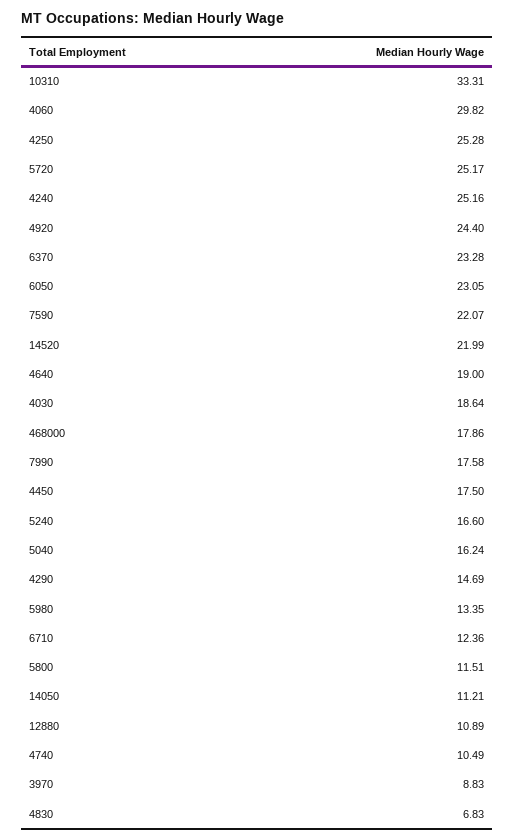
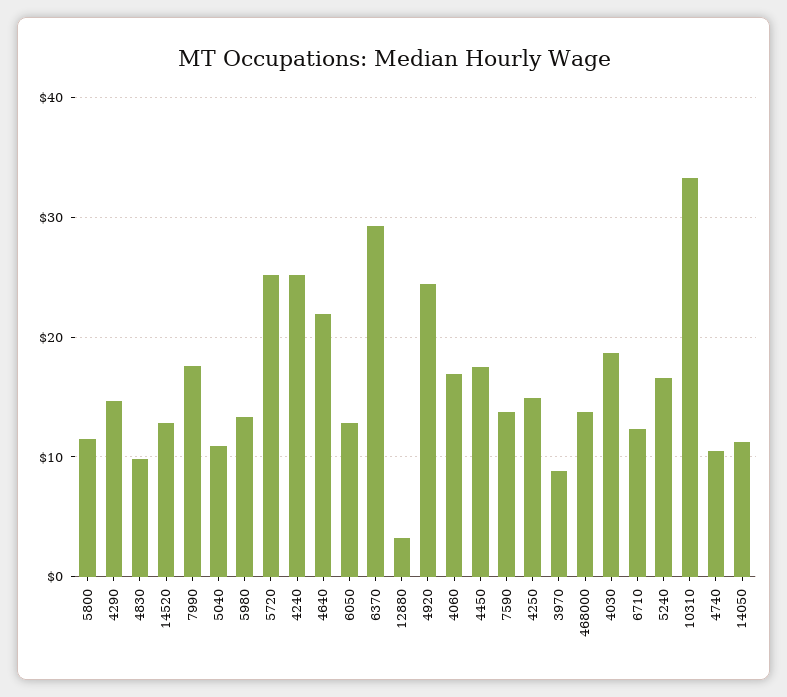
  {
    "10310": 33.31,
-   "4060": 29.82,
+   "4060": 17,
-   "4250": 25.28,
+   "4250": 15,
    "5720": 25.17,
    "4240": 25.16,
    "4920": 24.4,
-   "6370": 23.28,
+   "6370": 29,
-   "6050": 23.05,
+   "6050": 13,
-   "7590": 22.07,
+   "7590": 14,
-   "14520": 21.99,
+   "14520": 13,
-   "4640": 19,
+   "4640": 22,
    "4030": 18.64,
-   "468000": 17.86,
+   "468000": 14,
    "7990": 17.58,
    "4450": 17.5,
    "5240": 16.6,
-   "5040": 16.24,
+   "5040": 11,
    "4290": 14.69,
    "5980": 13.35,
    "6710": 12.36,
    "5800": 11.51,
    "14050": 11.21,
-   "12880": 10.89,
+   "12880": 3,
    "4740": 10.49,
    "3970": 8.83,
-   "4830": 6.83
+   "4830": 10
  }

